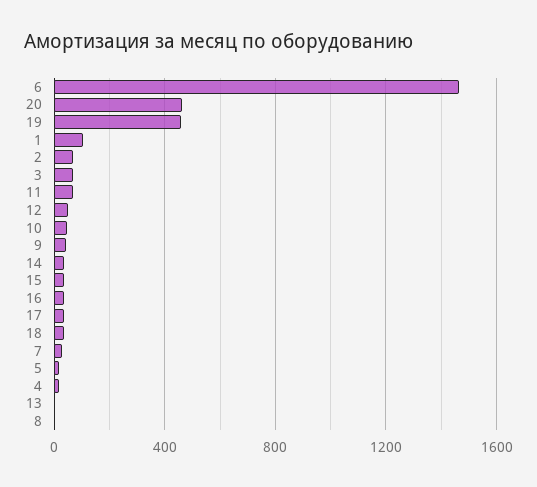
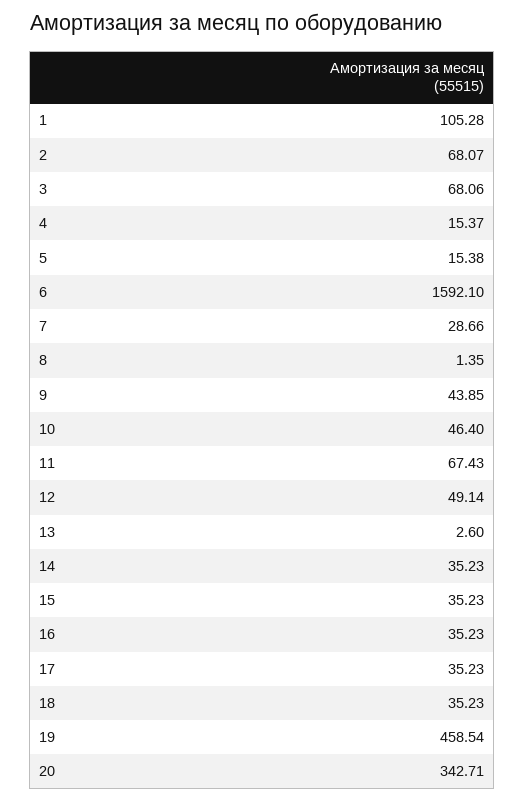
  {
-   "6": 1450,
+   "6": 1592.1,
-   "20": 450,
+   "20": 342.71,
    "19": 458.54,
    "1": 105.28,
    "2": 68.07,
    "3": 68.06,
    "11": 67.43,
    "12": 49.14,
    "10": 46.4,
    "9": 43.85,
    "14": 35.23,
    "15": 35.23,
    "16": 35.23,
    "17": 35.23,
    "18": 35.23,
    "7": 28.66,
    "5": 15.38,
    "4": 15.37,
    "13": 2.6,
    "8": 1.35
  }

